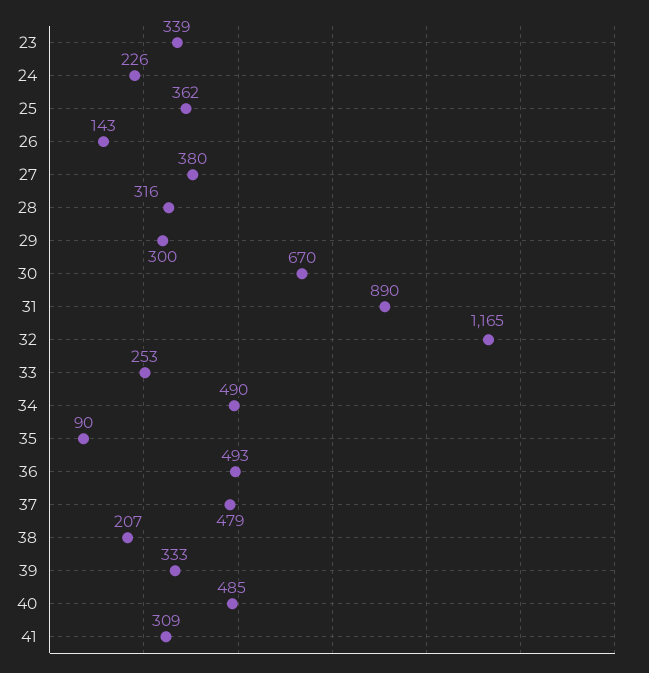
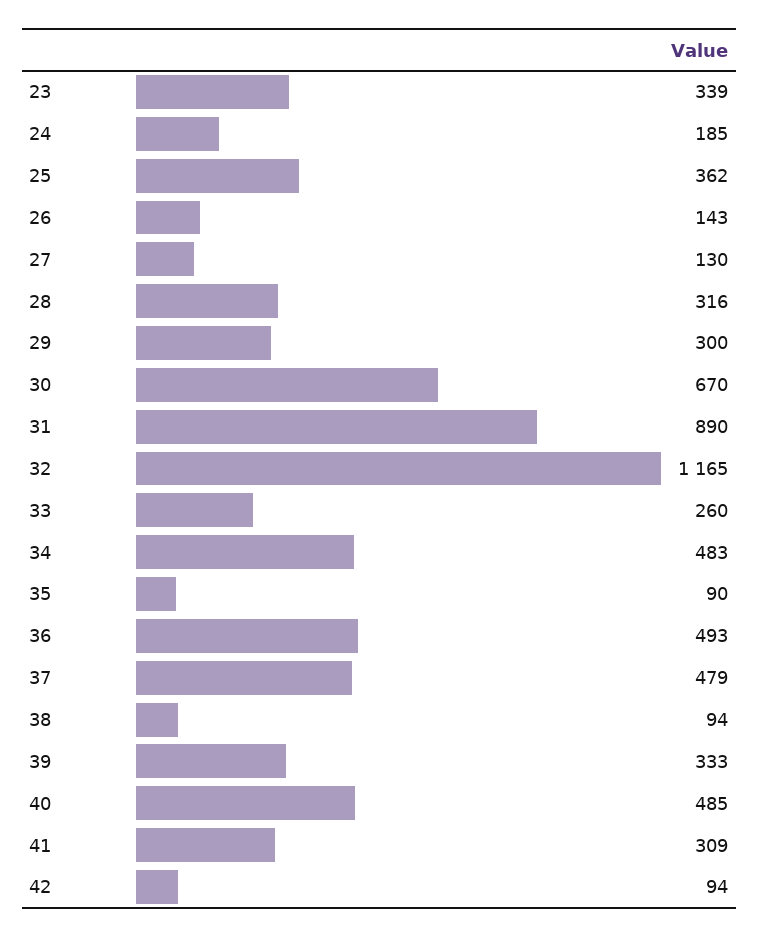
  {
    "23": 339,
-   "24": 226,
+   "24": 185,
    "25": 362,
    "26": 143,
-   "27": 380,
+   "27": 130,
    "28": 316,
    "29": 300,
    "30": 670,
    "31": 890,
    "32": 1165,
-   "33": 253,
+   "33": 260,
-   "34": 490,
+   "34": 483,
    "35": 90,
    "36": 493,
    "37": 479,
-   "38": 207,
+   "38": 94,
    "39": 333,
    "40": 485,
-   "41": 309
+   "41": 309,
+   "42": 94
  }

